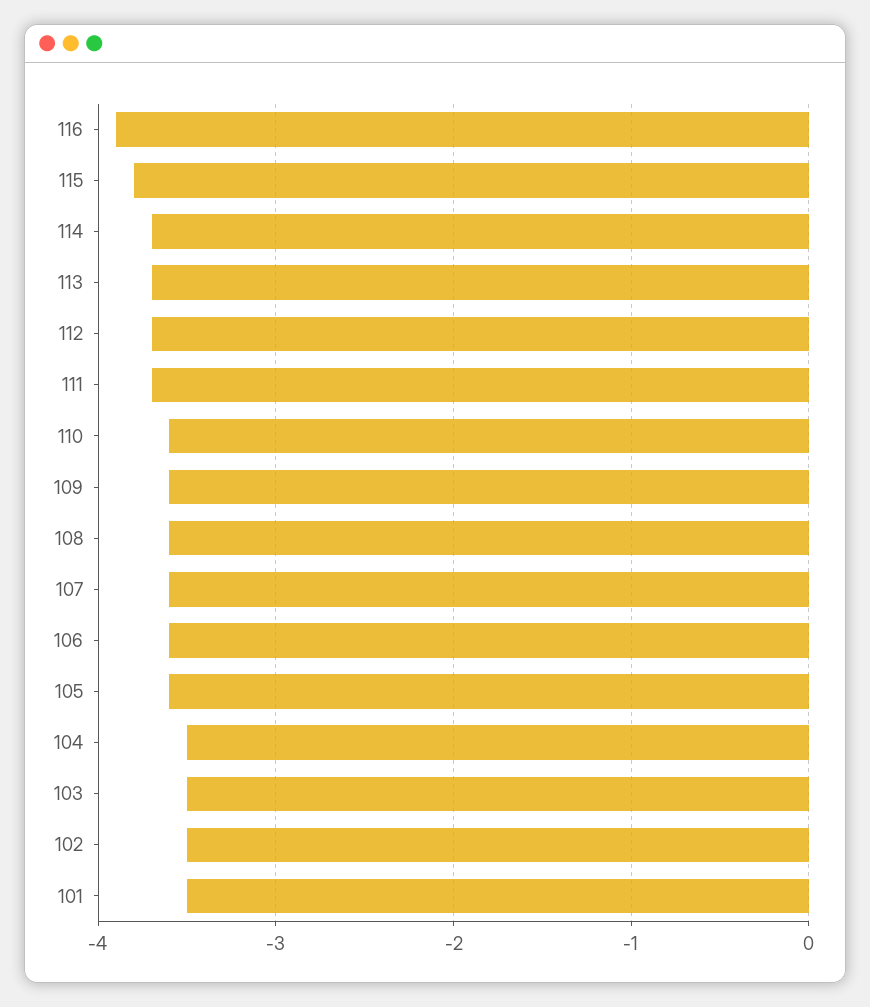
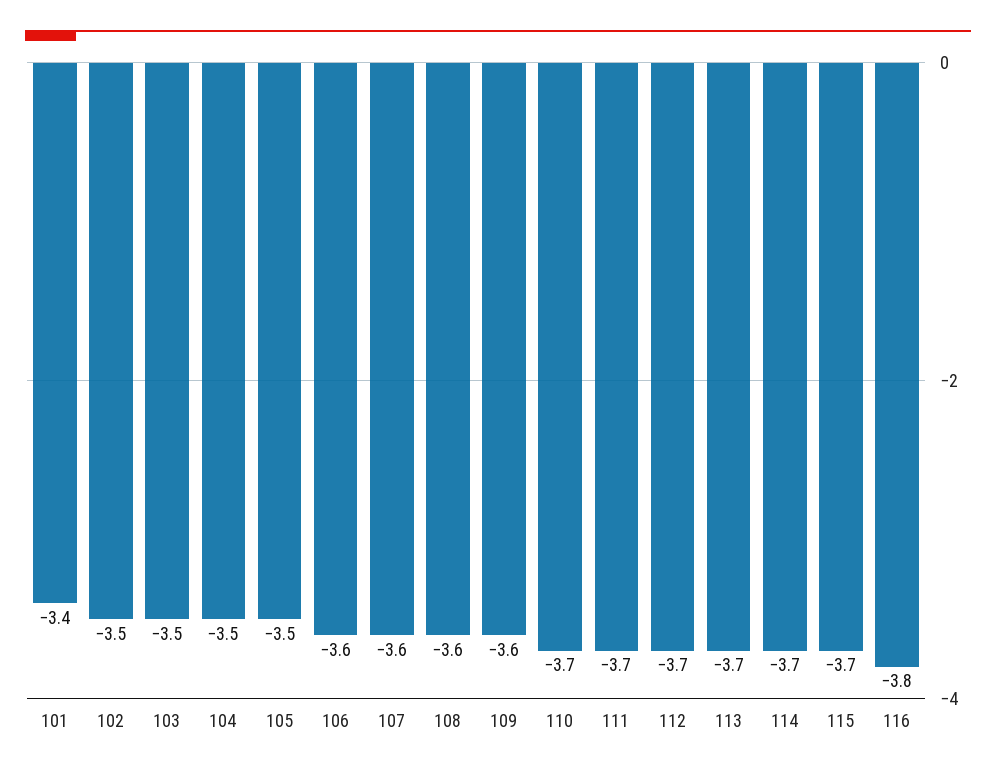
  {
-   "116": -3.9,
+   "116": -3.8,
-   "115": -3.8,
+   "115": -3.7,
    "114": -3.7,
    "113": -3.7,
    "112": -3.7,
    "111": -3.7,
-   "110": -3.6,
+   "110": -3.7,
    "109": -3.6,
    "108": -3.6,
    "107": -3.6,
    "106": -3.6,
-   "105": -3.6,
+   "105": -3.5,
    "104": -3.5,
    "103": -3.5,
    "102": -3.5,
-   "101": -3.5
+   "101": -3.4
  }

